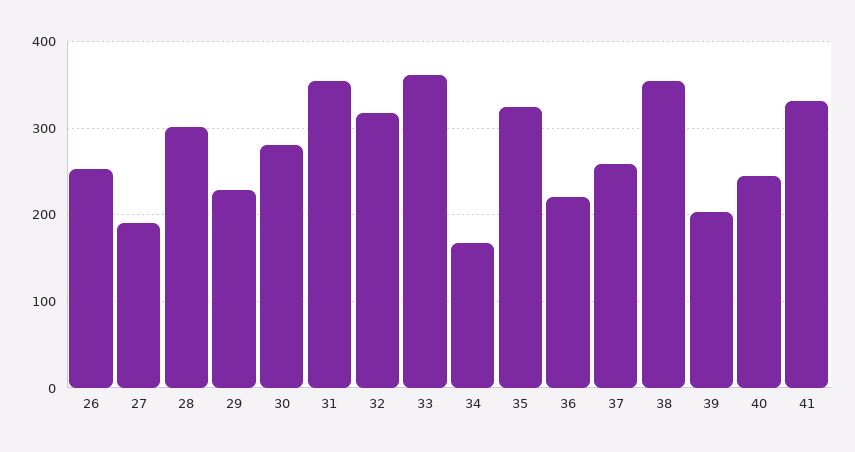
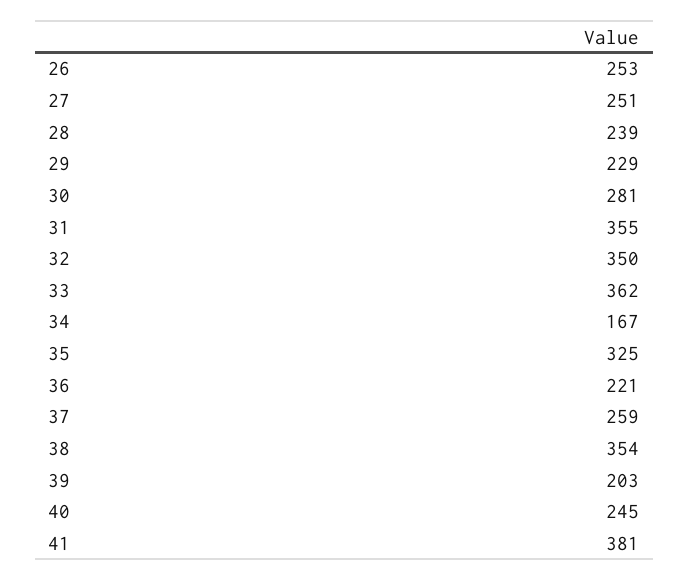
  {
    "26": 253,
-   "27": 190,
+   "27": 251,
-   "28": 300,
+   "28": 239,
    "29": 229,
    "30": 281,
    "31": 355,
-   "32": 320,
+   "32": 350,
    "33": 362,
    "34": 167,
    "35": 325,
    "36": 221,
    "37": 259,
    "38": 354,
    "39": 203,
    "40": 245,
-   "41": 330
+   "41": 381
  }

